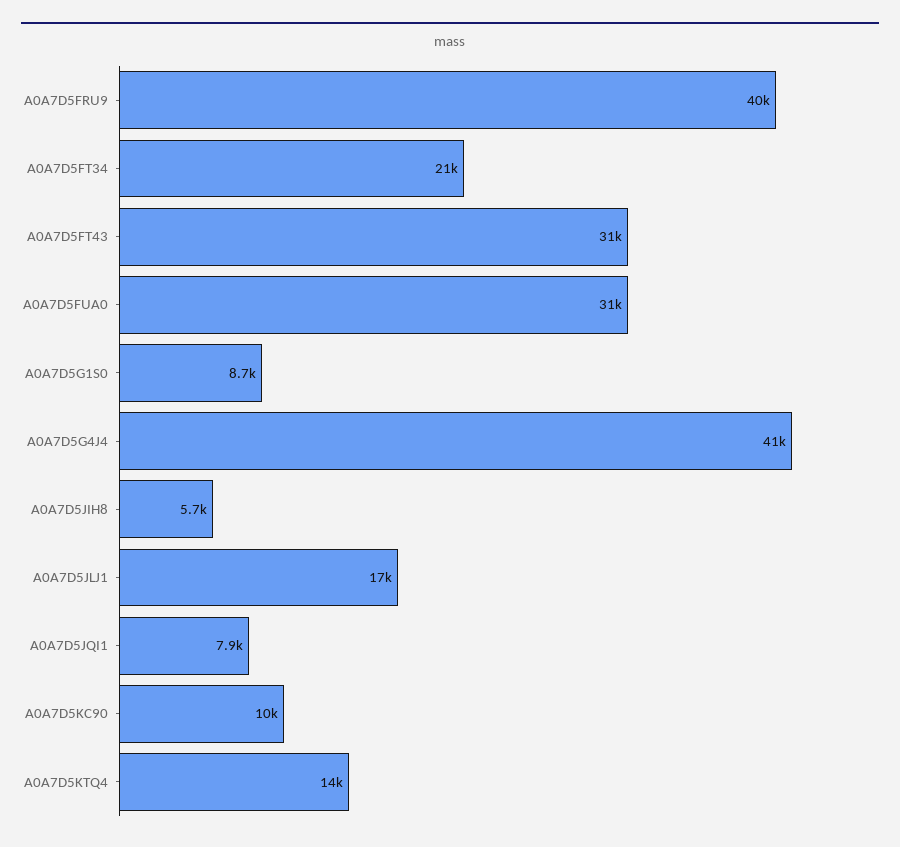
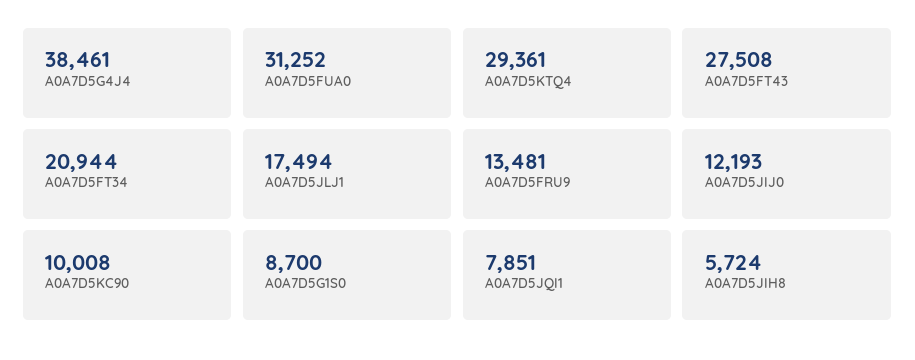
  {
-   "A0A7D5FRU9": 40000,
+   "A0A7D5FRU9": 13481,
    "A0A7D5FT34": 20944,
-   "A0A7D5FT43": 31000,
+   "A0A7D5FT43": 27508,
    "A0A7D5FUA0": 31252,
    "A0A7D5G1S0": 8700,
-   "A0A7D5G4J4": 41000,
+   "A0A7D5G4J4": 38461,
    "A0A7D5JIH8": 5724,
    "A0A7D5JLJ1": 17494,
    "A0A7D5JQI1": 7851,
    "A0A7D5KC90": 10008,
-   "A0A7D5KTQ4": 14000
+   "A0A7D5KTQ4": 29361,
+   "A0A7D5JIJ0": 12193
  }

